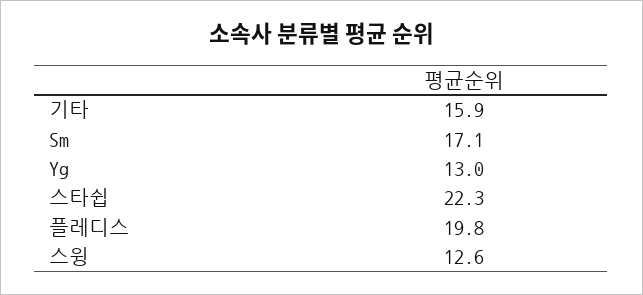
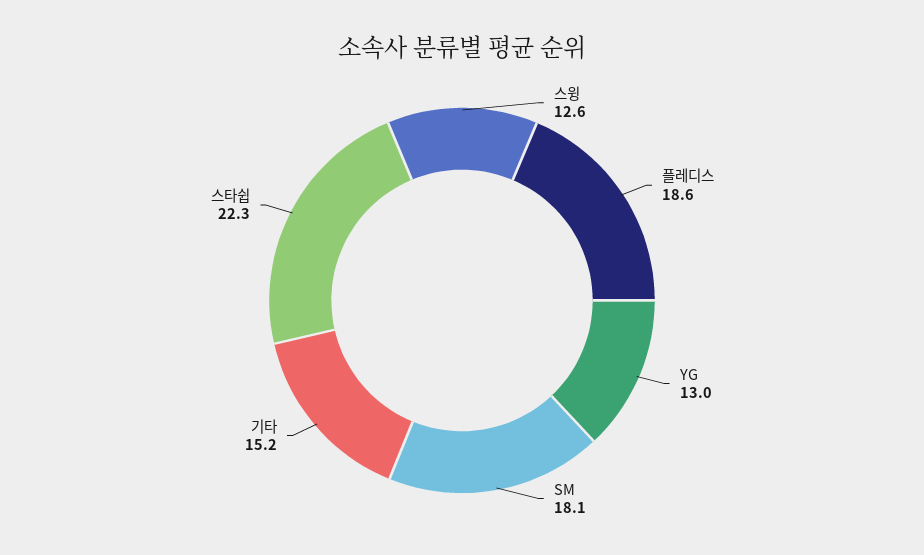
  {
-   "기타": 15.9,
+   "기타": 15.2,
-   "Sm": 17.1,
+   "Sm": 18.1,
    "Yg": 13,
    "스타쉽": 22.3,
-   "플레디스": 19.8,
+   "플레디스": 18.6,
    "스윙": 12.6
  }

